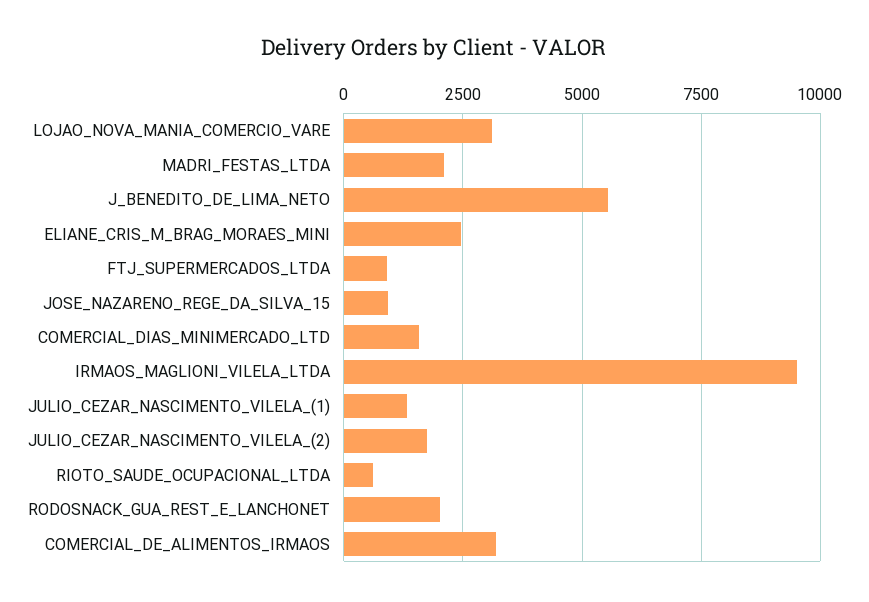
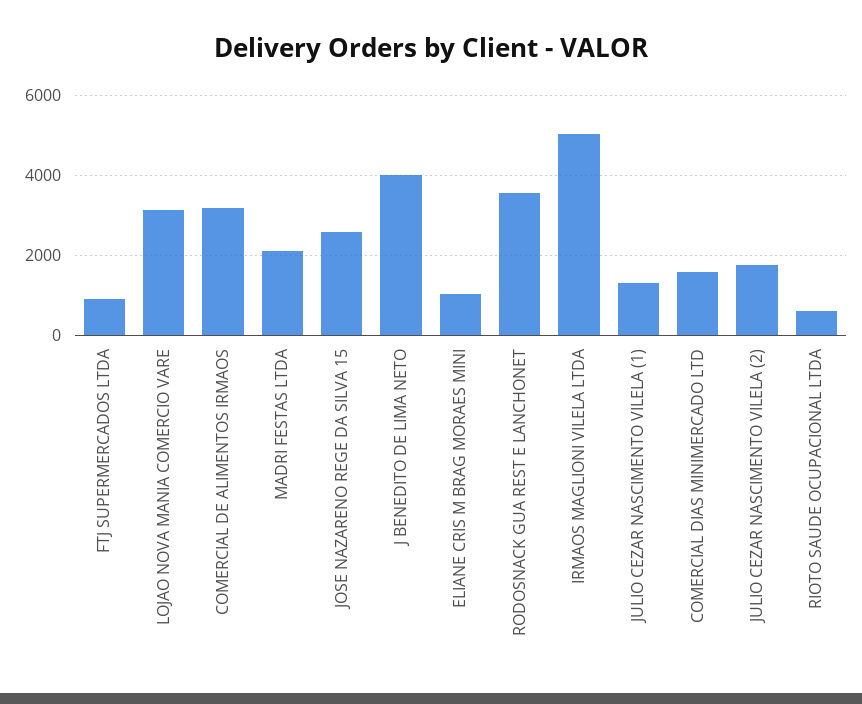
  {
    "LOJAO_NOVA_MANIA_COMERCIO_VARE": 3200,
    "MADRI_FESTAS_LTDA": 2200,
-   "J_BENEDITO_DE_LIMA_NETO": 5500,
+   "J_BENEDITO_DE_LIMA_NETO": 4000,
-   "ELIANE_CRIS_M_BRAG_MORAES_MINI": 2500,
+   "ELIANE_CRIS_M_BRAG_MORAES_MINI": 1000,
    "FTJ_SUPERMERCADOS_LTDA": 1000,
-   "JOSE_NAZARENO_REGE_DA_SILVA_15": 1000,
+   "JOSE_NAZARENO_REGE_DA_SILVA_15": 2600,
    "COMERCIAL_DIAS_MINIMERCADO_LTD": 1600,
-   "IRMAOS_MAGLIONI_VILELA_LTDA": 9500,
+   "IRMAOS_MAGLIONI_VILELA_LTDA": 5000,
    "JULIO_CEZAR_NASCIMENTO_VILELA_(1)": 1400,
    "JULIO_CEZAR_NASCIMENTO_VILELA_(2)": 1800,
    "RIOTO_SAUDE_OCUPACIONAL_LTDA": 600,
-   "RODOSNACK_GUA_REST_E_LANCHONET": 2000,
+   "RODOSNACK_GUA_REST_E_LANCHONET": 3600,
    "COMERCIAL_DE_ALIMENTOS_IRMAOS": 3200
  }

